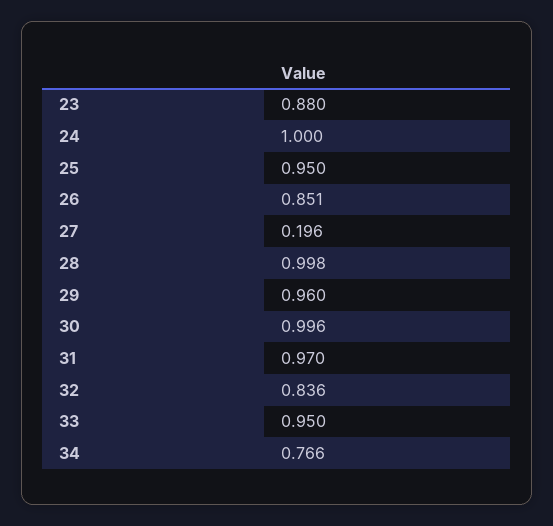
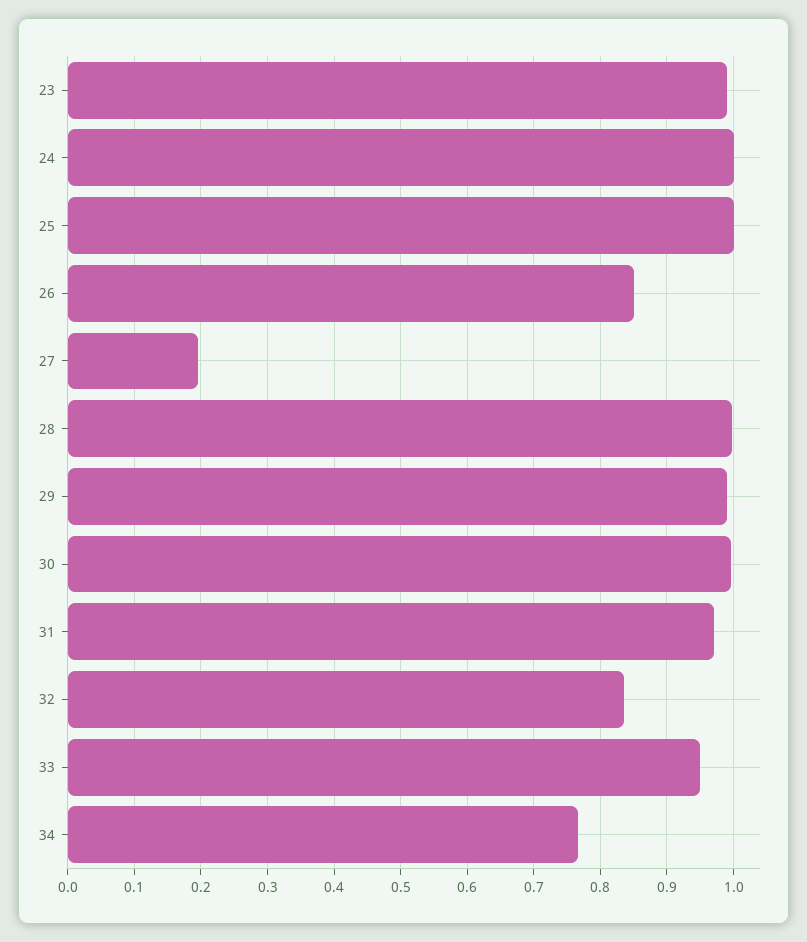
  {
-   "23": 0.88,
+   "23": 0.99,
    "24": 1,
-   "25": 0.95,
+   "25": 1,
    "26": 0.851,
    "27": 0.196,
    "28": 0.998,
-   "29": 0.96,
+   "29": 0.99,
    "30": 0.996,
    "31": 0.97,
    "32": 0.836,
    "33": 0.95,
    "34": 0.766
  }

